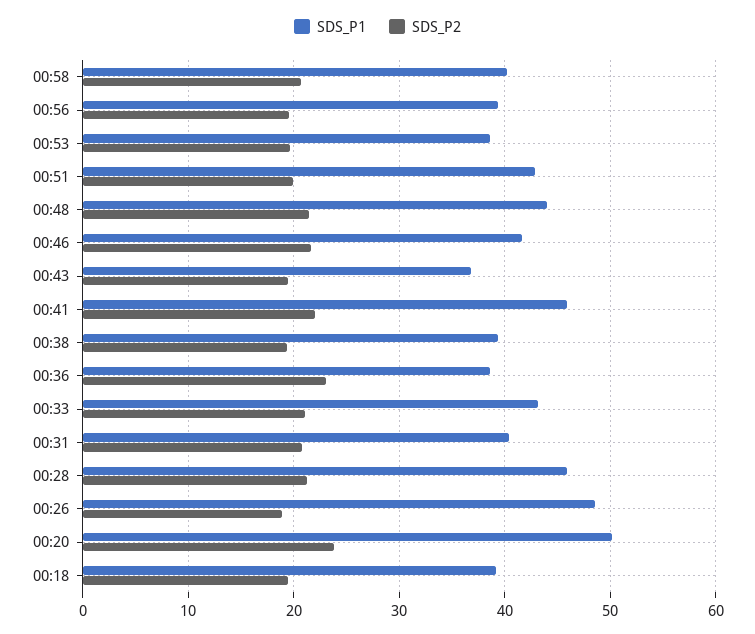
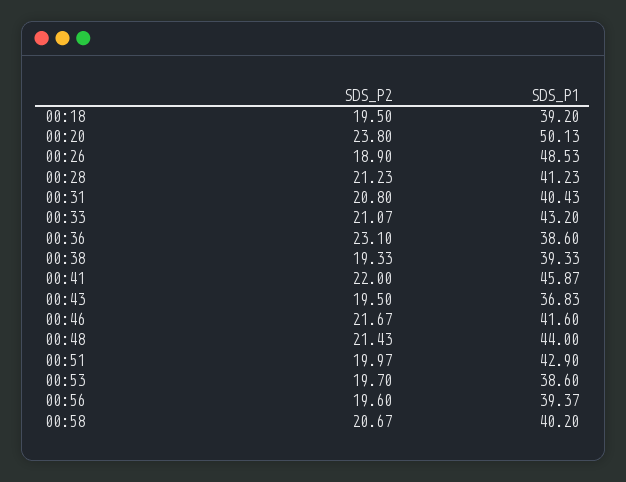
  {
    "SDS_P1": {
      "00:58": 40.2,
      "00:56": 39.37,
      "00:53": 38.6,
      "00:51": 42.9,
      "00:48": 44,
      "00:46": 41.6,
      "00:43": 36.83,
      "00:41": 45.87,
      "00:38": 39.33,
      "00:36": 38.6,
      "00:33": 43.2,
      "00:31": 40.43,
-     "00:28": 46,
+     "00:28": 41.23,
      "00:26": 48.53,
      "00:20": 50.13,
      "00:18": 39.2
    },
    "SDS_P2": {
      "00:58": 20.67,
      "00:56": 19.6,
      "00:53": 19.7,
      "00:51": 19.97,
      "00:48": 21.43,
      "00:46": 21.67,
      "00:43": 19.5,
      "00:41": 22,
      "00:38": 19.33,
      "00:36": 23.1,
      "00:33": 21.07,
      "00:31": 20.8,
      "00:28": 21.23,
      "00:26": 18.9,
      "00:20": 23.8,
      "00:18": 19.5
    }
  }

